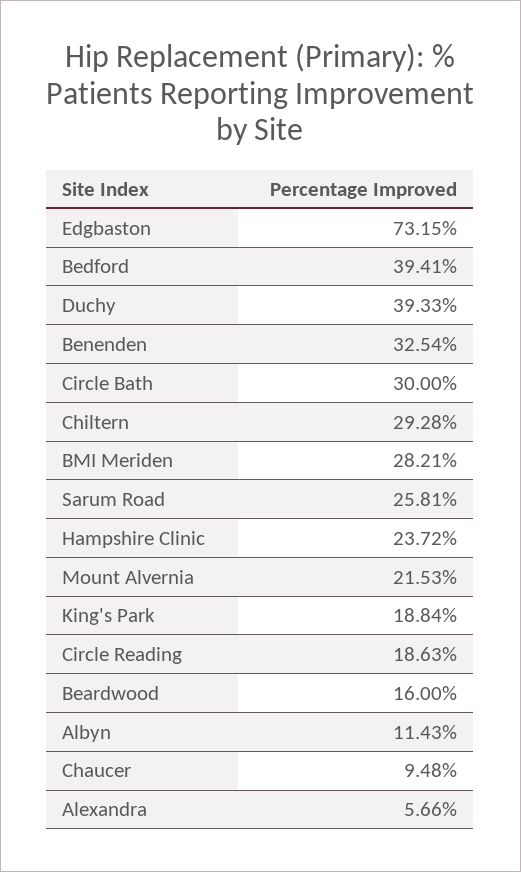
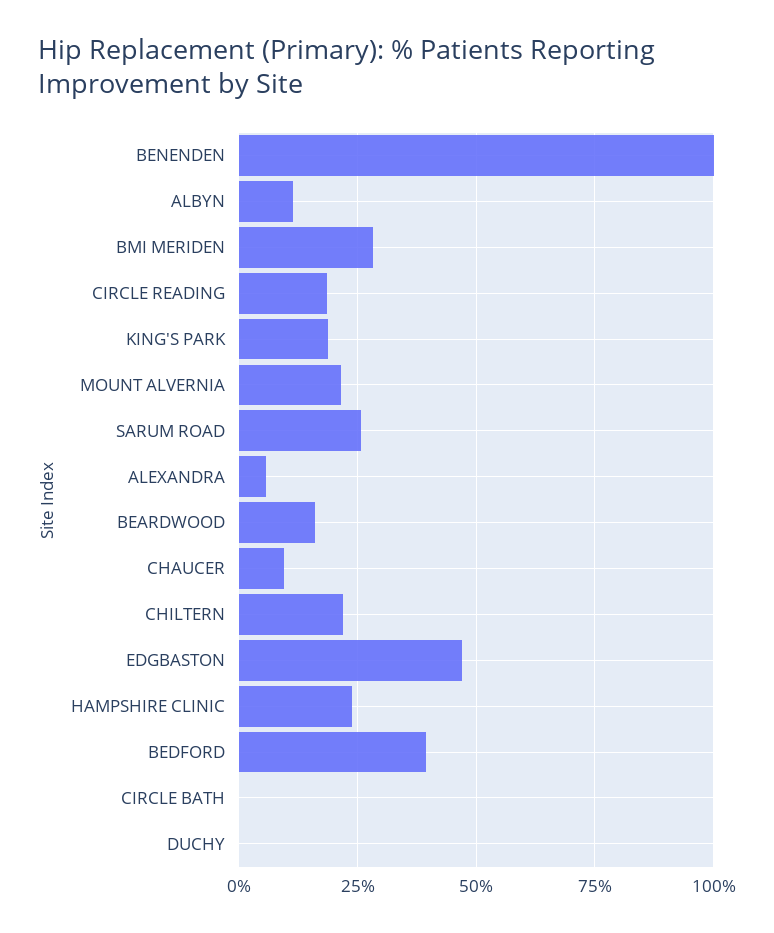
  {
-   "Edgbaston": 73.15,
+   "Edgbaston": 47.5,
    "Bedford": 39.41,
-   "Duchy": 39.33,
+   "Duchy": 0,
-   "Benenden": 32.54,
+   "Benenden": 100,
-   "Circle Bath": 30,
+   "Circle Bath": 0,
-   "Chiltern": 29.28,
+   "Chiltern": 22.5,
    "BMI Meriden": 28.21,
    "Sarum Road": 25.81,
    "Hampshire Clinic": 23.72,
    "Mount Alvernia": 21.53,
    "King's Park": 18.84,
    "Circle Reading": 18.63,
    "Beardwood": 16,
    "Albyn": 11.43,
    "Chaucer": 9.48,
    "Alexandra": 5.66
  }

